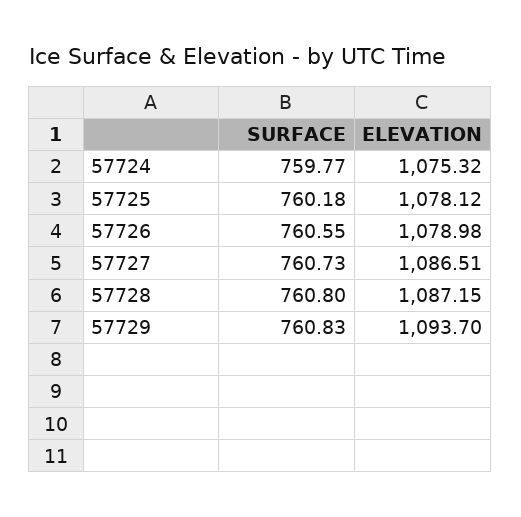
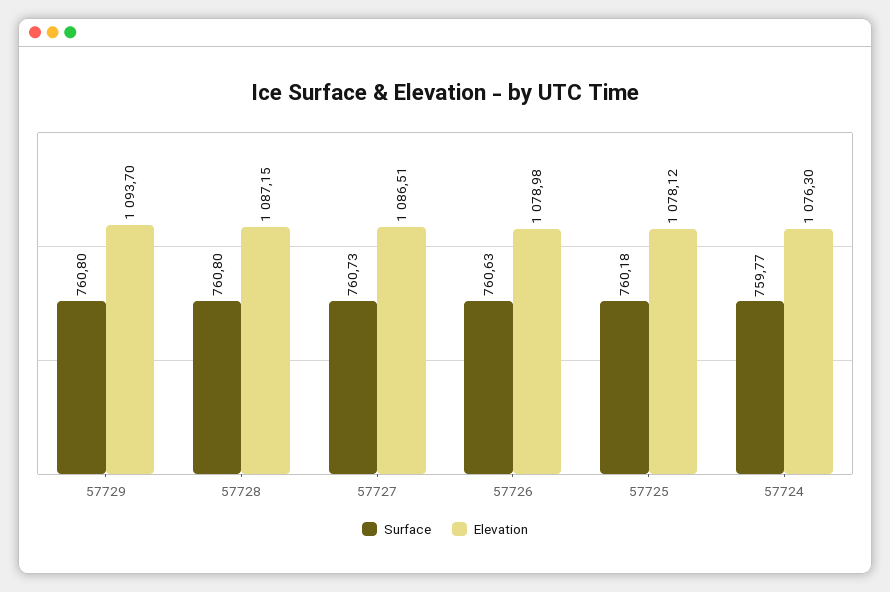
  {
    "SURFACE": {
      "57724": 759.77,
      "57725": 760.18,
-     "57726": 760.55,
+     "57726": 760.63,
      "57727": 760.73,
      "57728": 760.8,
-     "57729": 760.83
+     "57729": 760.8
    },
    "ELEVATION": {
-     "57724": 1075.32,
+     "57724": 1076.3,
      "57725": 1078.12,
      "57726": 1078.98,
      "57727": 1086.51,
      "57728": 1087.15,
      "57729": 1093.7
    }
  }

